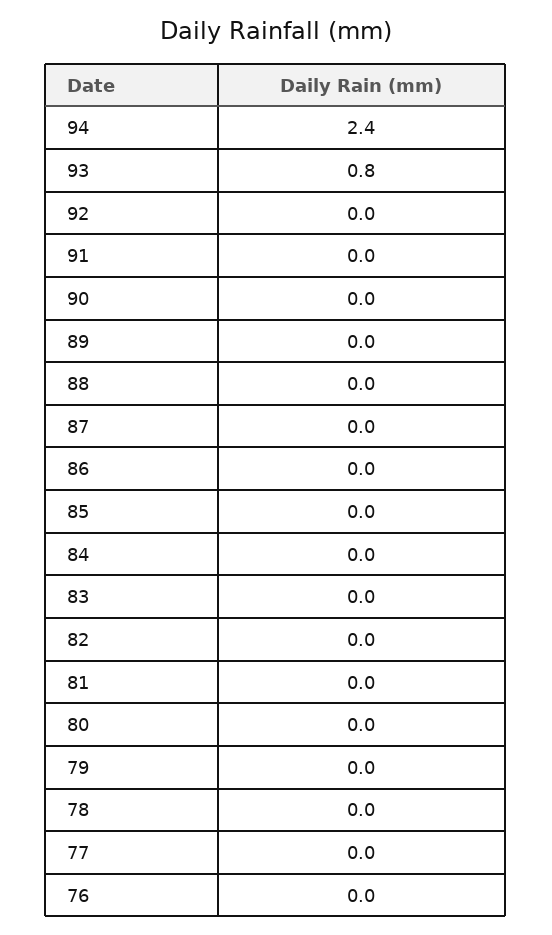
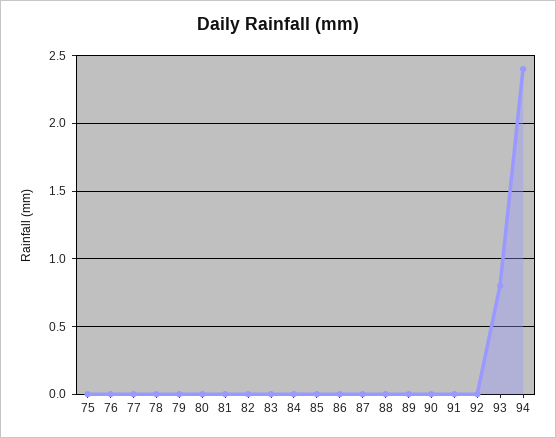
  {
    "94": 2.4,
    "93": 0.8,
    "92": 0,
    "91": 0,
    "90": 0,
    "89": 0,
    "88": 0,
    "87": 0,
    "86": 0,
    "85": 0,
    "84": 0,
    "83": 0,
    "82": 0,
    "81": 0,
    "80": 0,
    "79": 0,
    "78": 0,
    "77": 0,
-   "76": 0
+   "76": 0,
+   "75": 0
  }

